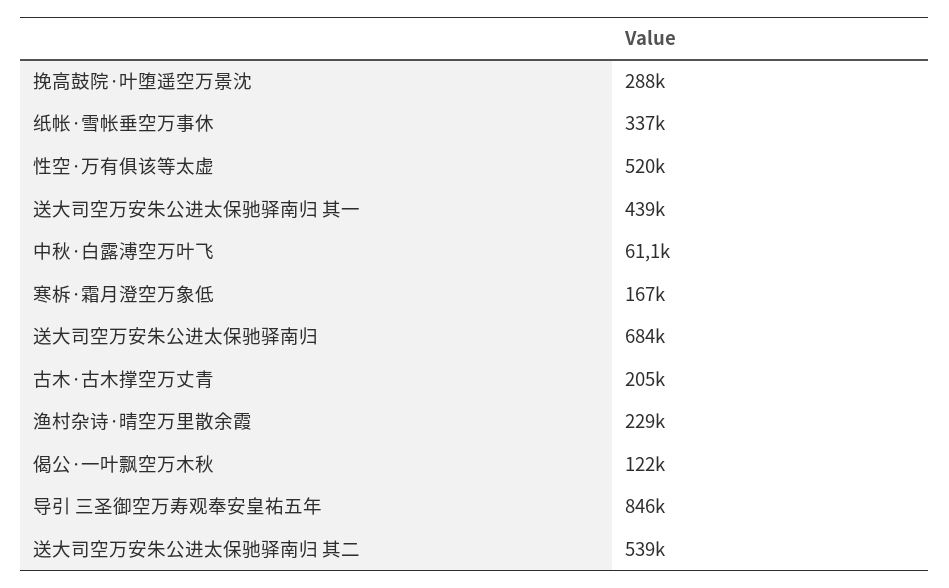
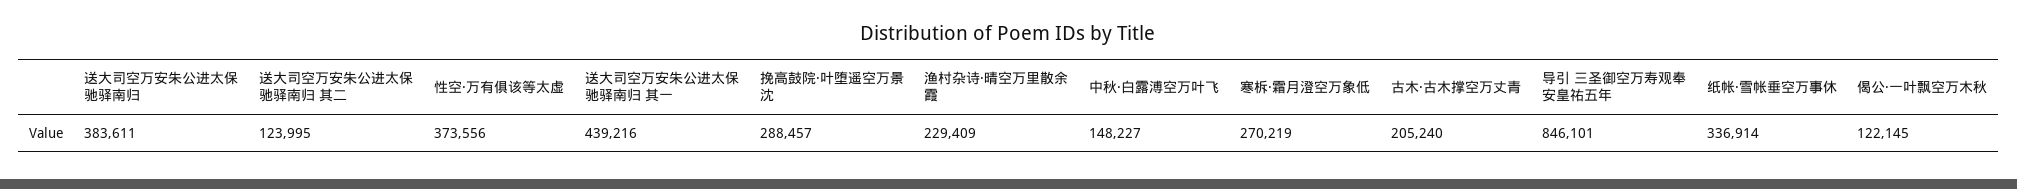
  {
    "挽高鼓院·叶堕遥空万景沈": 288457,
    "纸帐·雪帐垂空万事休": 336914,
-   "性空·万有俱该等太虚": 520000,
+   "性空·万有俱该等太虚": 373556,
    "送大司空万安朱公进太保驰驿南归 其一": 439216,
-   "中秋·白露溥空万叶飞": 61100,
+   "中秋·白露溥空万叶飞": 148227,
-   "寒柝·霜月澄空万象低": 167000,
+   "寒柝·霜月澄空万象低": 270219,
-   "送大司空万安朱公进太保驰驿南归": 684000,
+   "送大司空万安朱公进太保驰驿南归": 383611,
    "古木·古木撑空万丈青": 205240,
    "渔村杂诗·晴空万里散余霞": 229409,
    "偈公·一叶飘空万木秋": 122145,
    "导引 三圣御空万寿观奉安皇祐五年": 846101,
-   "送大司空万安朱公进太保驰驿南归 其二": 539000
+   "送大司空万安朱公进太保驰驿南归 其二": 123995
  }

